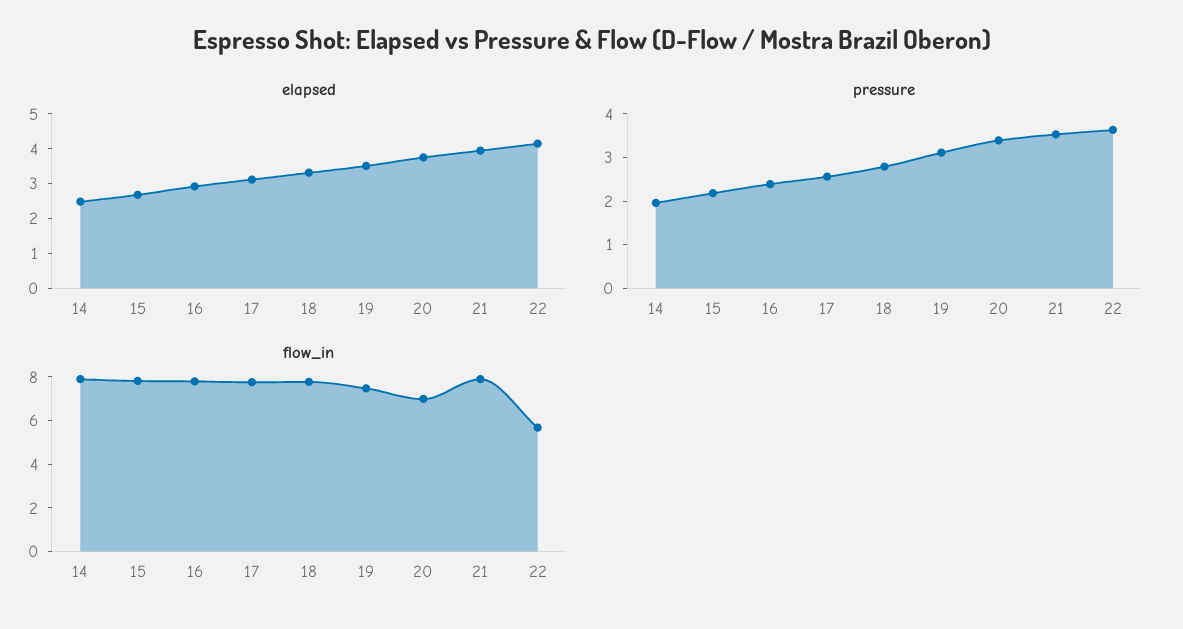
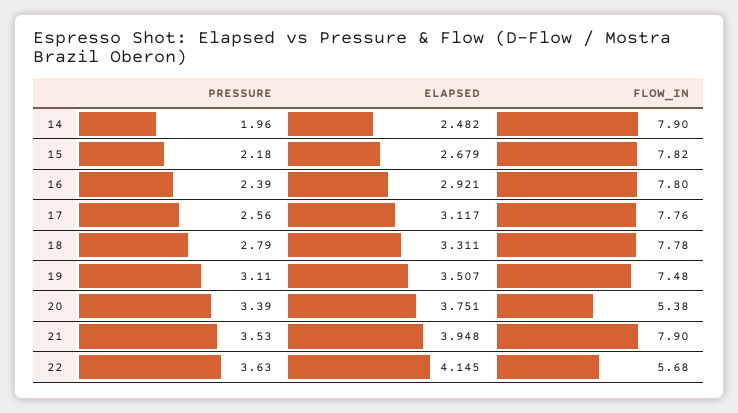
  {
    "elapsed": {
      "14": 2.482,
      "15": 2.679,
      "16": 2.921,
      "17": 3.117,
      "18": 3.311,
      "19": 3.507,
      "20": 3.751,
      "21": 3.948,
      "22": 4.145
    },
    "pressure": {
      "14": 1.96,
      "15": 2.18,
      "16": 2.39,
      "17": 2.56,
      "18": 2.79,
      "19": 3.11,
      "20": 3.39,
      "21": 3.53,
      "22": 3.63
    },
    "flow_in": {
      "14": 7.9,
      "15": 7.82,
      "16": 7.8,
      "17": 7.76,
      "18": 7.78,
      "19": 7.48,
-     "20": 7,
+     "20": 5.38,
      "21": 7.9,
      "22": 5.68
    }
  }

